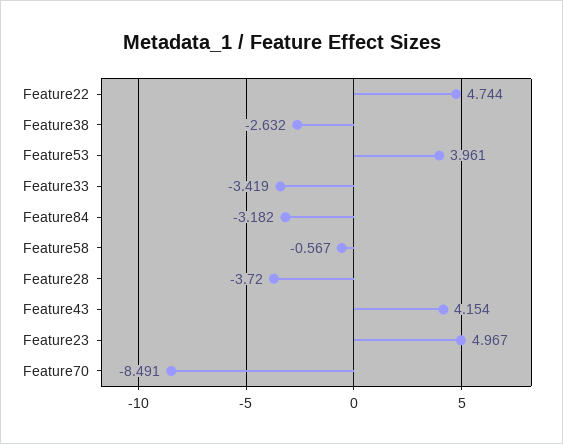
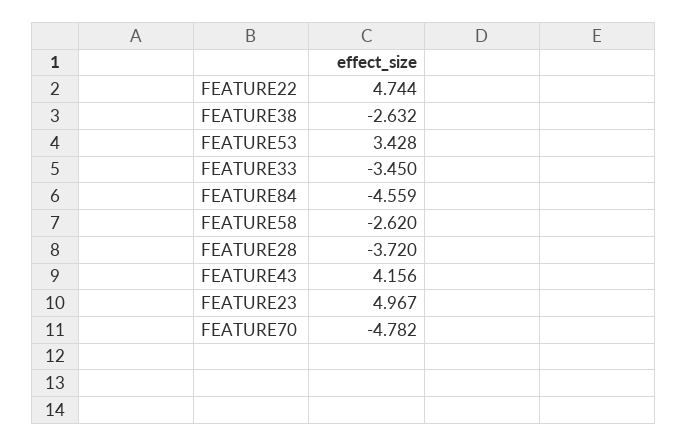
  {
    "Feature22": 4.744,
    "Feature38": -2.632,
-   "Feature53": 3.961,
+   "Feature53": 3.428,
-   "Feature33": -3.419,
+   "Feature33": -3.45,
-   "Feature84": -3.182,
+   "Feature84": -4.559,
-   "Feature58": -0.567,
+   "Feature58": -2.62,
    "Feature28": -3.72,
-   "Feature43": 4.154,
+   "Feature43": 4.156,
    "Feature23": 4.967,
-   "Feature70": -8.491
+   "Feature70": -4.782
  }

